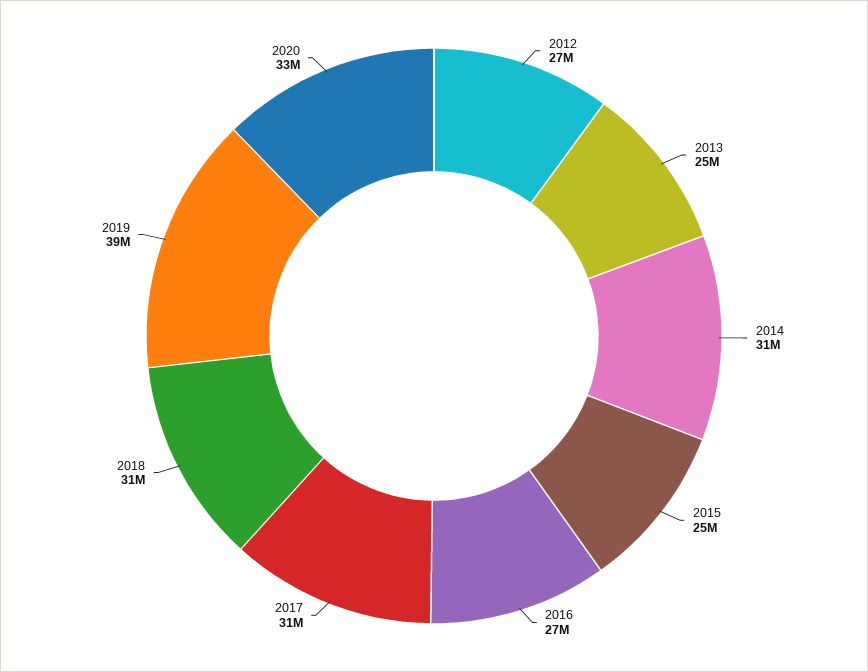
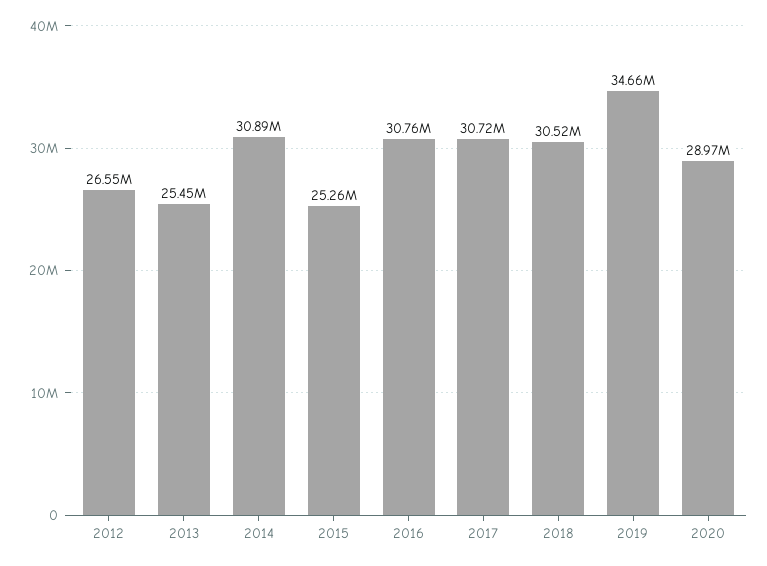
  {
    "2012": 26550000,
    "2013": 25450000,
    "2014": 30890000,
    "2015": 25260000,
-   "2016": 27000000,
+   "2016": 30760000,
    "2017": 30720000,
    "2018": 30520000,
-   "2019": 39000000,
+   "2019": 34660000,
-   "2020": 33000000
+   "2020": 28970000
  }

